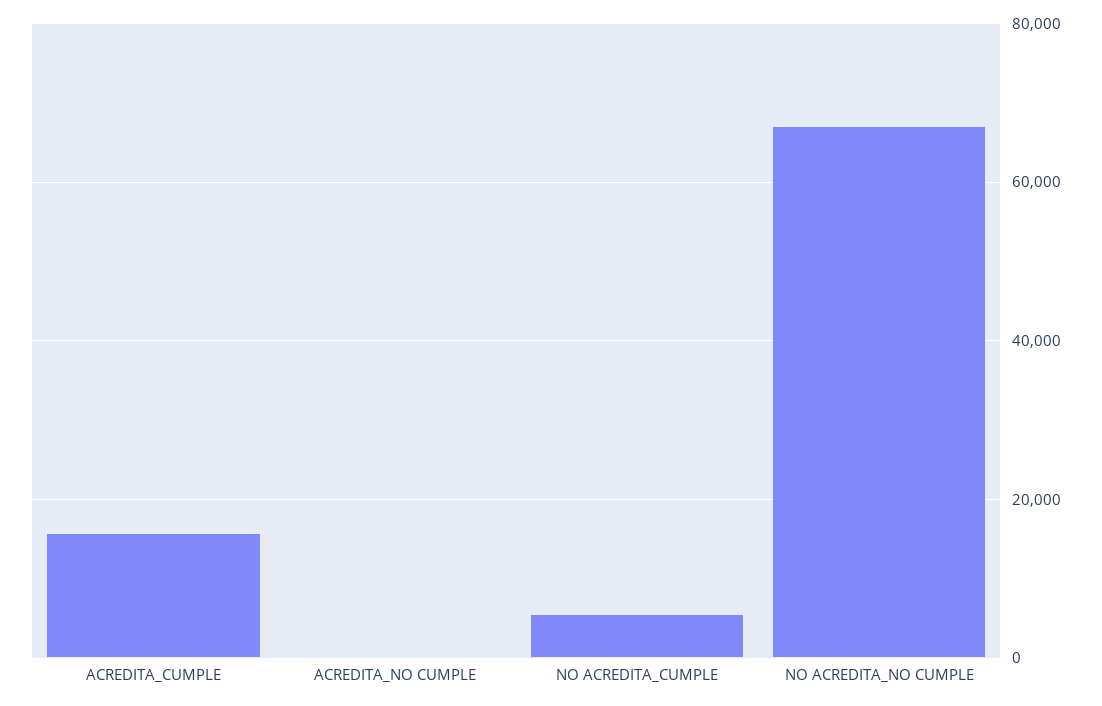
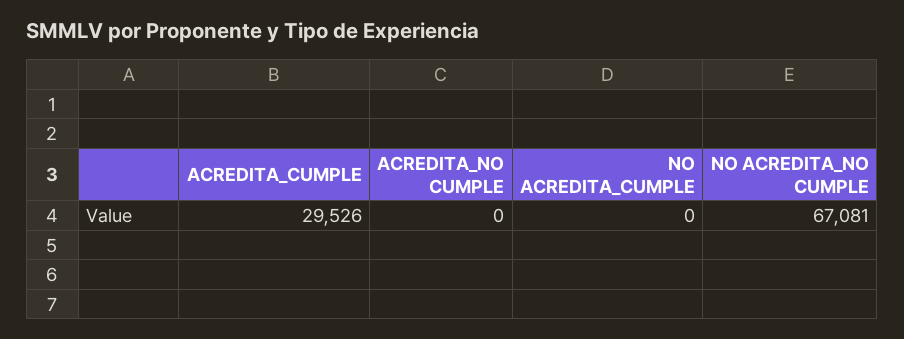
  {
-   "ACREDITA_CUMPLE": 16000,
+   "ACREDITA_CUMPLE": 29526,
    "ACREDITA_NO CUMPLE": 0,
-   "NO ACREDITA_CUMPLE": 6000,
+   "NO ACREDITA_CUMPLE": 0,
    "NO ACREDITA_NO CUMPLE": 67081
  }

